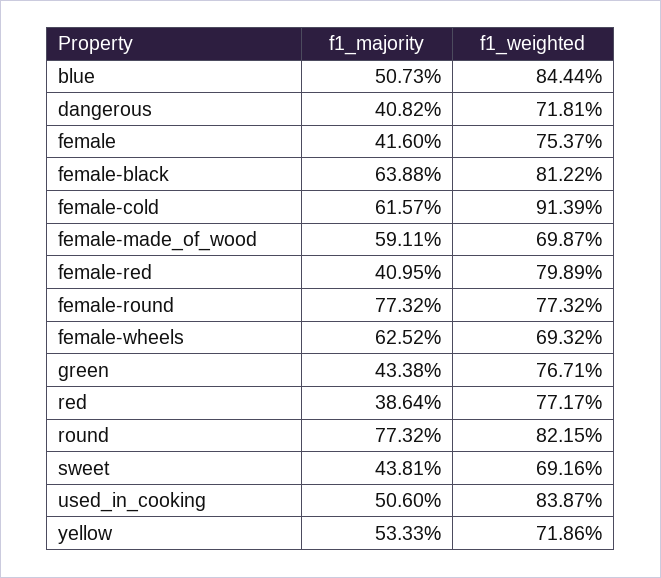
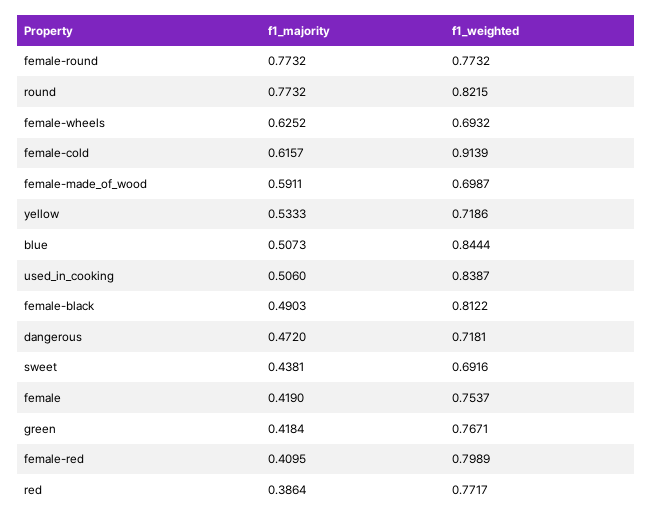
  {
    "f1_majority": {
      "blue": 0.5073,
-     "dangerous": 0.4082,
+     "dangerous": 0.472,
-     "female": 0.416,
+     "female": 0.419,
-     "female-black": 0.6388,
+     "female-black": 0.4903,
      "female-cold": 0.6157,
      "female-made_of_wood": 0.5911,
      "female-red": 0.4095,
      "female-round": 0.7732,
      "female-wheels": 0.6252,
-     "green": 0.4338,
+     "green": 0.4184,
      "red": 0.3864,
      "round": 0.7732,
      "sweet": 0.4381,
      "used_in_cooking": 0.506,
      "yellow": 0.5333
    },
    "f1_weighted": {
      "blue": 0.8444,
      "dangerous": 0.7181,
      "female": 0.7537,
      "female-black": 0.8122,
      "female-cold": 0.9139,
      "female-made_of_wood": 0.6987,
      "female-red": 0.7989,
      "female-round": 0.7732,
      "female-wheels": 0.6932,
      "green": 0.7671,
      "red": 0.7717,
      "round": 0.8215,
      "sweet": 0.6916,
      "used_in_cooking": 0.8387,
      "yellow": 0.7186
    }
  }

